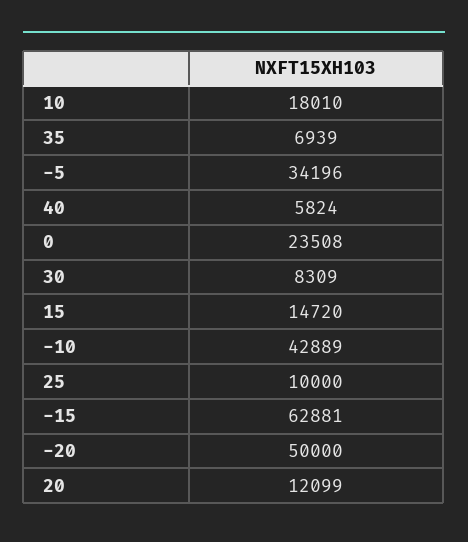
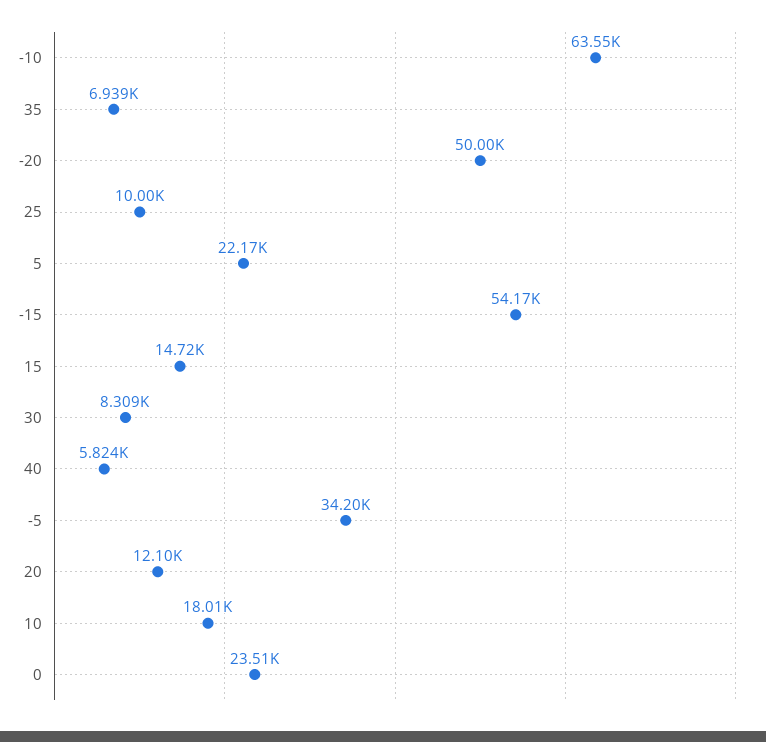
  {
    "10": 18010,
    "35": 6939,
    "-5": 34196,
    "40": 5824,
    "0": 23508,
    "30": 8309,
    "15": 14720,
-   "-10": 42889,
+   "-10": 63550,
    "25": 10000,
-   "-15": 62881,
+   "-15": 54170,
    "-20": 50000,
-   "20": 12099
+   "20": 12099,
+   "5": 22170
  }

